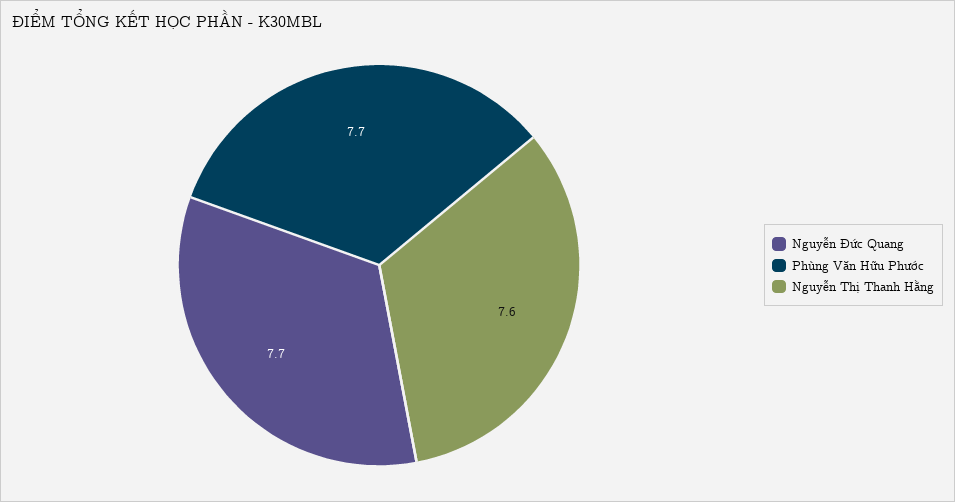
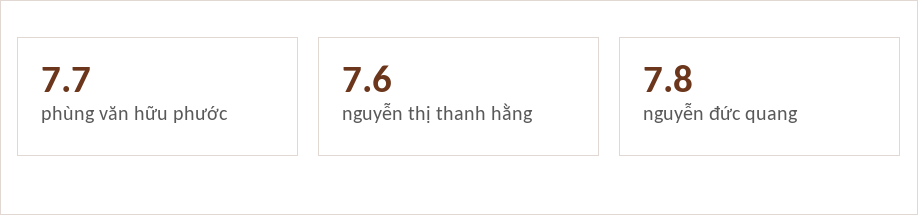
  {
-   "Nguyễn Đức Quang": 7.7,
+   "Nguyễn Đức Quang": 7.8,
    "Phùng Văn Hữu Phước": 7.7,
    "Nguyễn Thị Thanh Hằng": 7.6
  }

